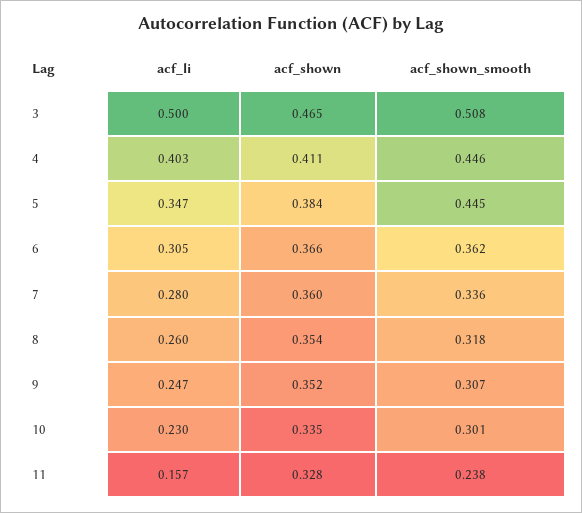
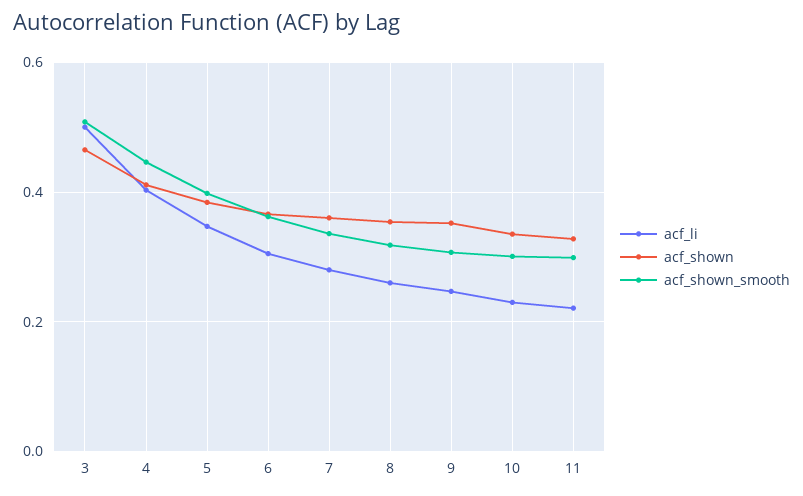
  {
    "acf_li": {
      "3": 0.5,
      "4": 0.403,
      "5": 0.347,
      "6": 0.305,
      "7": 0.28,
      "8": 0.26,
      "9": 0.247,
      "10": 0.23,
-     "11": 0.157
+     "11": 0.22
    },
    "acf_shown": {
      "3": 0.465,
      "4": 0.411,
      "5": 0.384,
      "6": 0.366,
      "7": 0.36,
      "8": 0.354,
      "9": 0.352,
      "10": 0.335,
      "11": 0.328
    },
    "acf_shown_smooth": {
      "3": 0.508,
      "4": 0.446,
-     "5": 0.445,
+     "5": 0.4,
      "6": 0.362,
      "7": 0.336,
      "8": 0.318,
      "9": 0.307,
      "10": 0.301,
-     "11": 0.238
+     "11": 0.3
    }
  }

